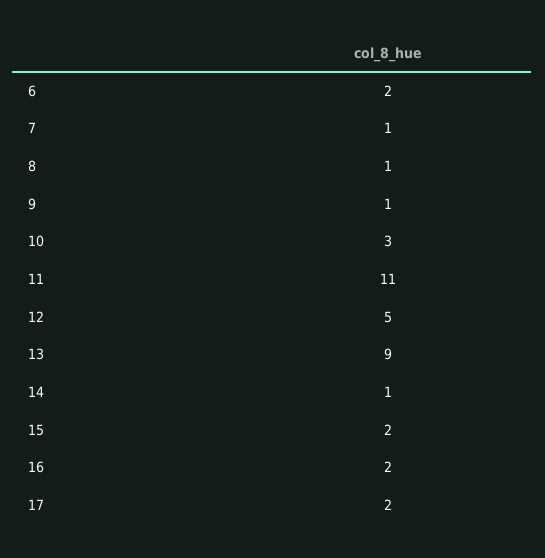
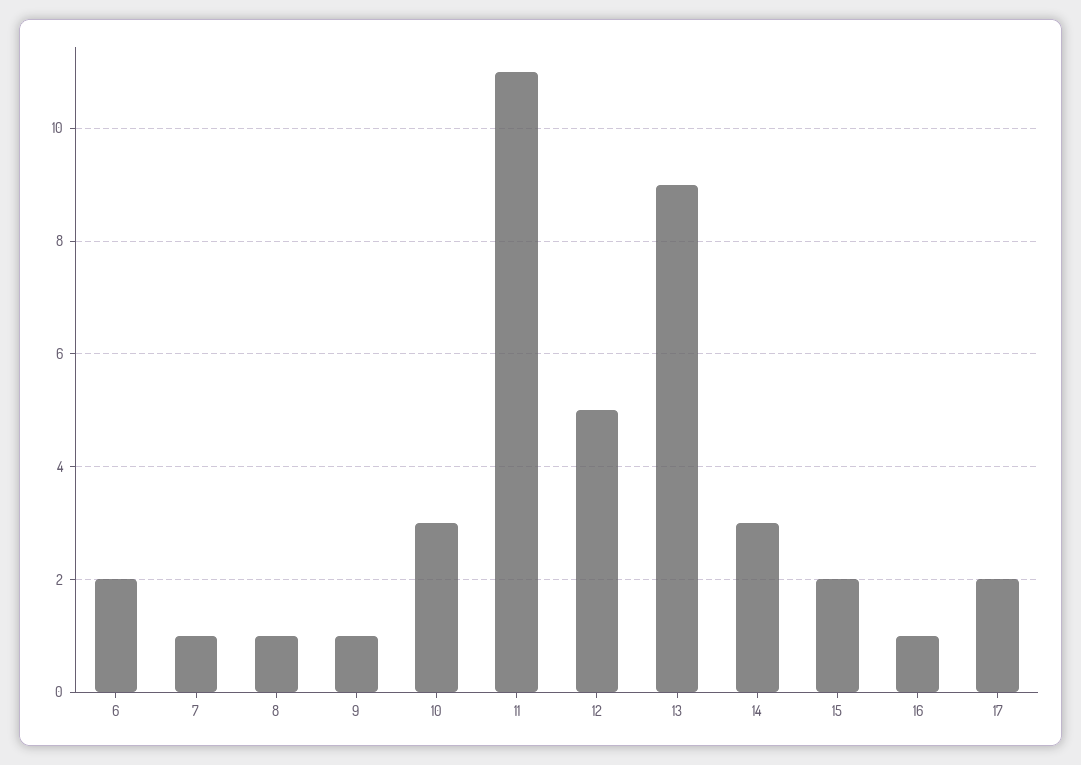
  {
    "6": 2,
    "7": 1,
    "8": 1,
    "9": 1,
    "10": 3,
    "11": 11,
    "12": 5,
    "13": 9,
-   "14": 1,
+   "14": 3,
    "15": 2,
-   "16": 2,
+   "16": 1,
    "17": 2
  }

